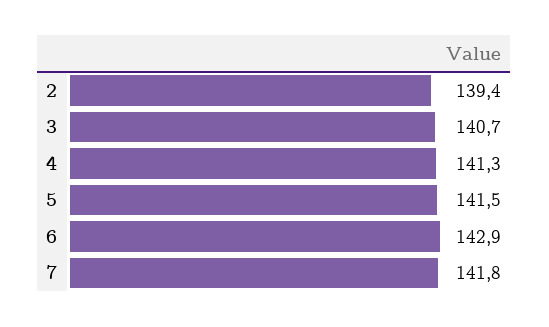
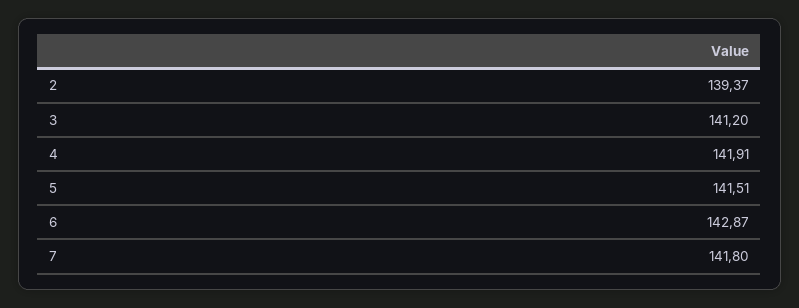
  {
    "2": 139.37,
-   "3": 140.7,
+   "3": 141.2,
-   "4": 141.3,
+   "4": 141.91,
    "5": 141.51,
    "6": 142.87,
    "7": 141.8
  }

